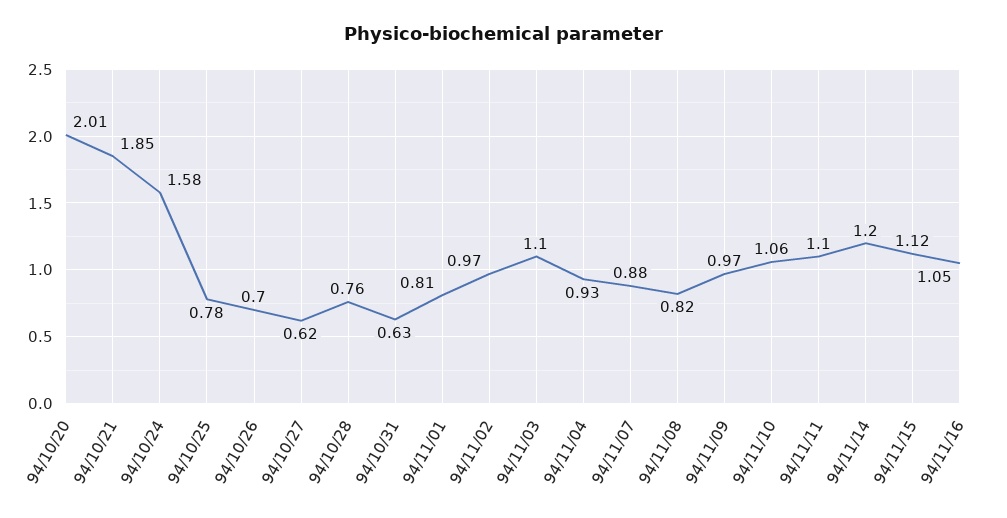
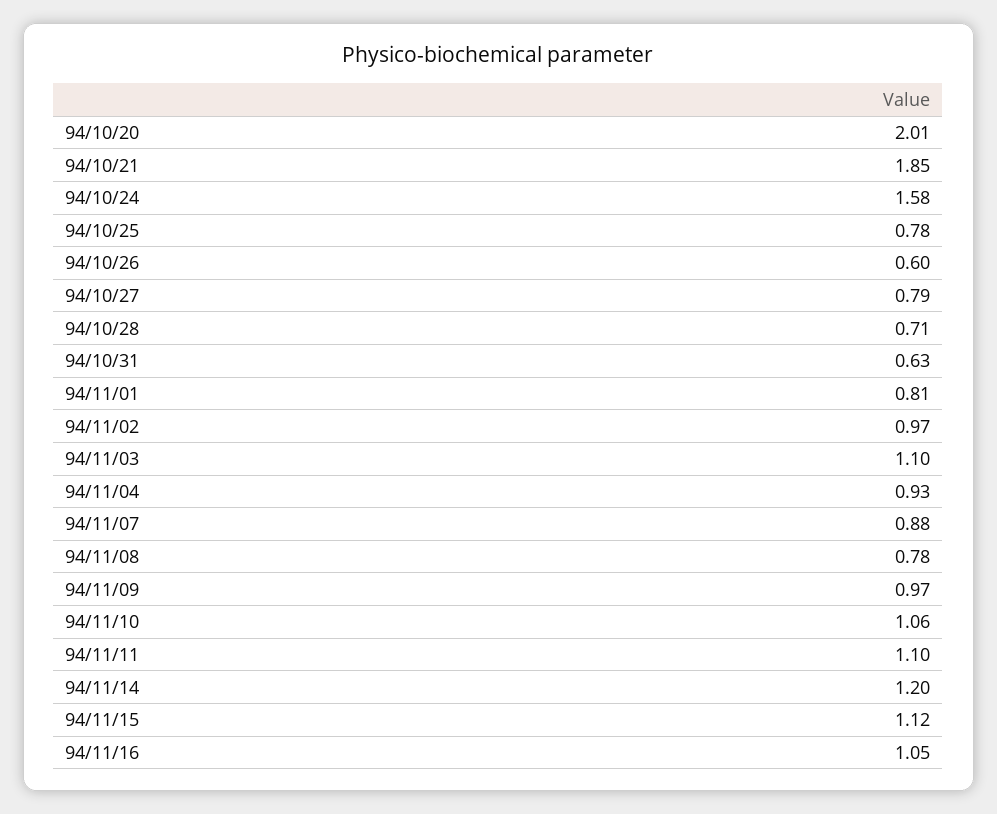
  {
    "94/10/20": 2.01,
    "94/10/21": 1.85,
    "94/10/24": 1.58,
    "94/10/25": 0.78,
-   "94/10/26": 0.7,
+   "94/10/26": 0.6,
-   "94/10/27": 0.62,
+   "94/10/27": 0.79,
-   "94/10/28": 0.76,
+   "94/10/28": 0.71,
    "94/10/31": 0.63,
    "94/11/01": 0.81,
    "94/11/02": 0.97,
    "94/11/03": 1.1,
    "94/11/04": 0.93,
    "94/11/07": 0.88,
-   "94/11/08": 0.82,
+   "94/11/08": 0.78,
    "94/11/09": 0.97,
    "94/11/10": 1.06,
    "94/11/11": 1.1,
    "94/11/14": 1.2,
    "94/11/15": 1.12,
    "94/11/16": 1.05
  }

